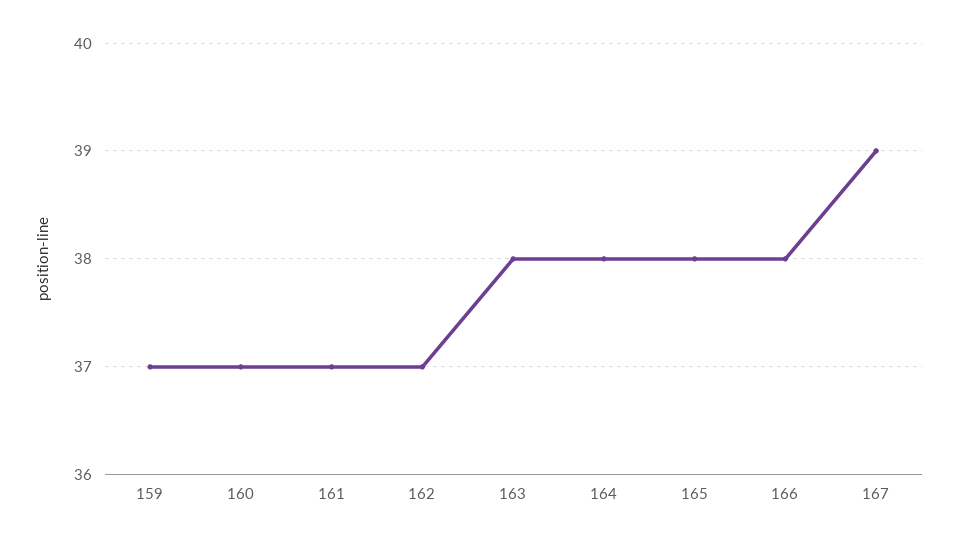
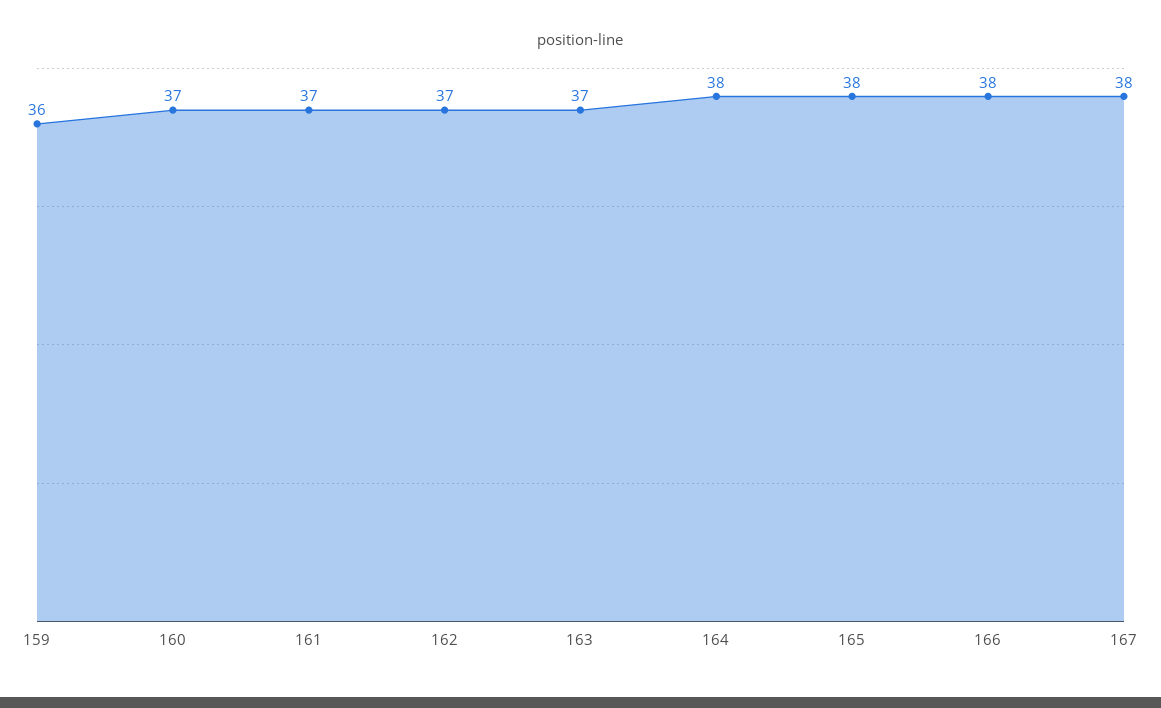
  {
-   "159": 37,
+   "159": 36,
    "160": 37,
    "161": 37,
    "162": 37,
-   "163": 38,
+   "163": 37,
    "164": 38,
    "165": 38,
    "166": 38,
-   "167": 39
+   "167": 38
  }

